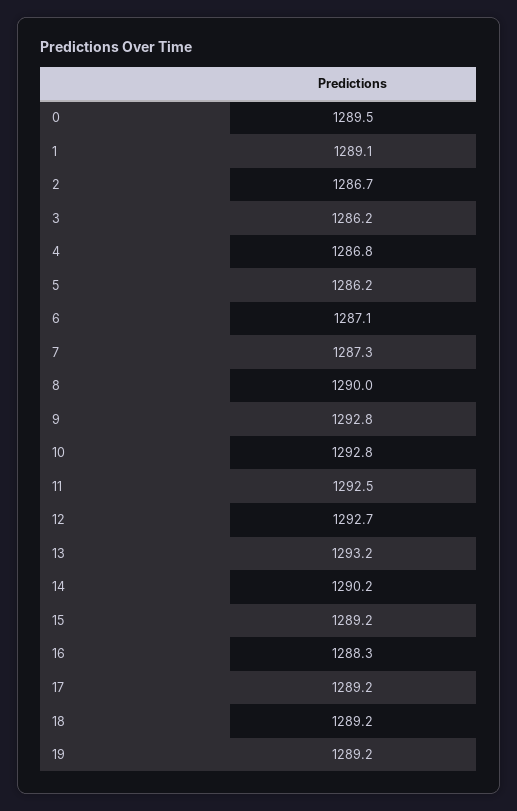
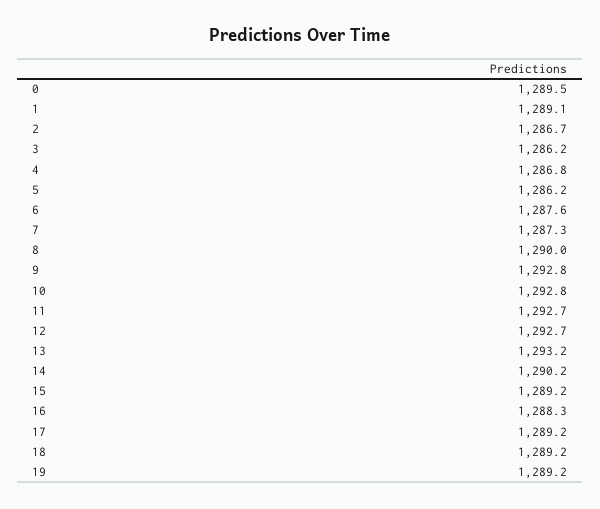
  {
    "0": 1289.5,
    "1": 1289.1,
    "2": 1286.7,
    "3": 1286.2,
    "4": 1286.8,
    "5": 1286.2,
-   "6": 1287.1,
+   "6": 1287.6,
    "7": 1287.3,
    "8": 1290,
    "9": 1292.8,
    "10": 1292.8,
-   "11": 1292.5,
+   "11": 1292.7,
    "12": 1292.7,
    "13": 1293.2,
    "14": 1290.2,
    "15": 1289.2,
    "16": 1288.3,
    "17": 1289.2,
    "18": 1289.2,
    "19": 1289.2
  }

